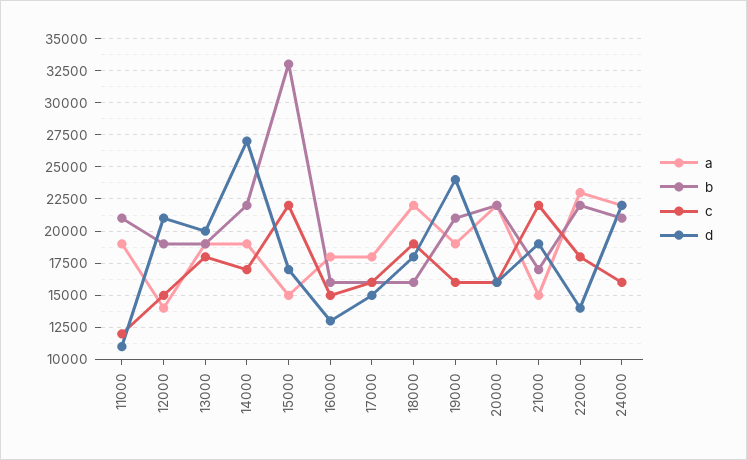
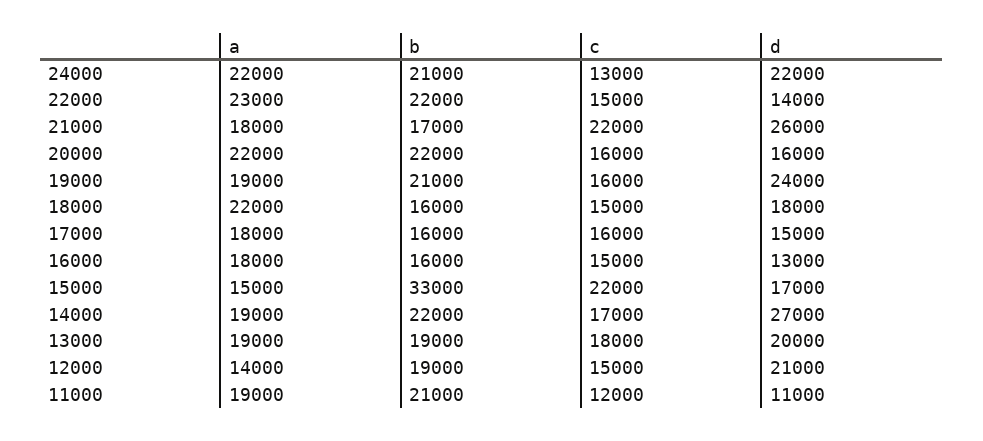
  {
    "a": {
      "11000": 19000,
      "12000": 14000,
      "13000": 19000,
      "14000": 19000,
      "15000": 15000,
      "16000": 18000,
      "17000": 18000,
      "18000": 22000,
      "19000": 19000,
      "20000": 22000,
-     "21000": 15000,
+     "21000": 18000,
      "22000": 23000,
      "24000": 22000
    },
    "b": {
      "11000": 21000,
      "12000": 19000,
      "13000": 19000,
      "14000": 22000,
      "15000": 33000,
      "16000": 16000,
      "17000": 16000,
      "18000": 16000,
      "19000": 21000,
      "20000": 22000,
      "21000": 17000,
      "22000": 22000,
      "24000": 21000
    },
    "c": {
      "11000": 12000,
      "12000": 15000,
      "13000": 18000,
      "14000": 17000,
      "15000": 22000,
      "16000": 15000,
      "17000": 16000,
-     "18000": 19000,
+     "18000": 15000,
      "19000": 16000,
      "20000": 16000,
      "21000": 22000,
-     "22000": 18000,
+     "22000": 15000,
-     "24000": 16000
+     "24000": 13000
    },
    "d": {
      "11000": 11000,
      "12000": 21000,
      "13000": 20000,
      "14000": 27000,
      "15000": 17000,
      "16000": 13000,
      "17000": 15000,
      "18000": 18000,
      "19000": 24000,
      "20000": 16000,
-     "21000": 19000,
+     "21000": 26000,
      "22000": 14000,
      "24000": 22000
    }
  }

